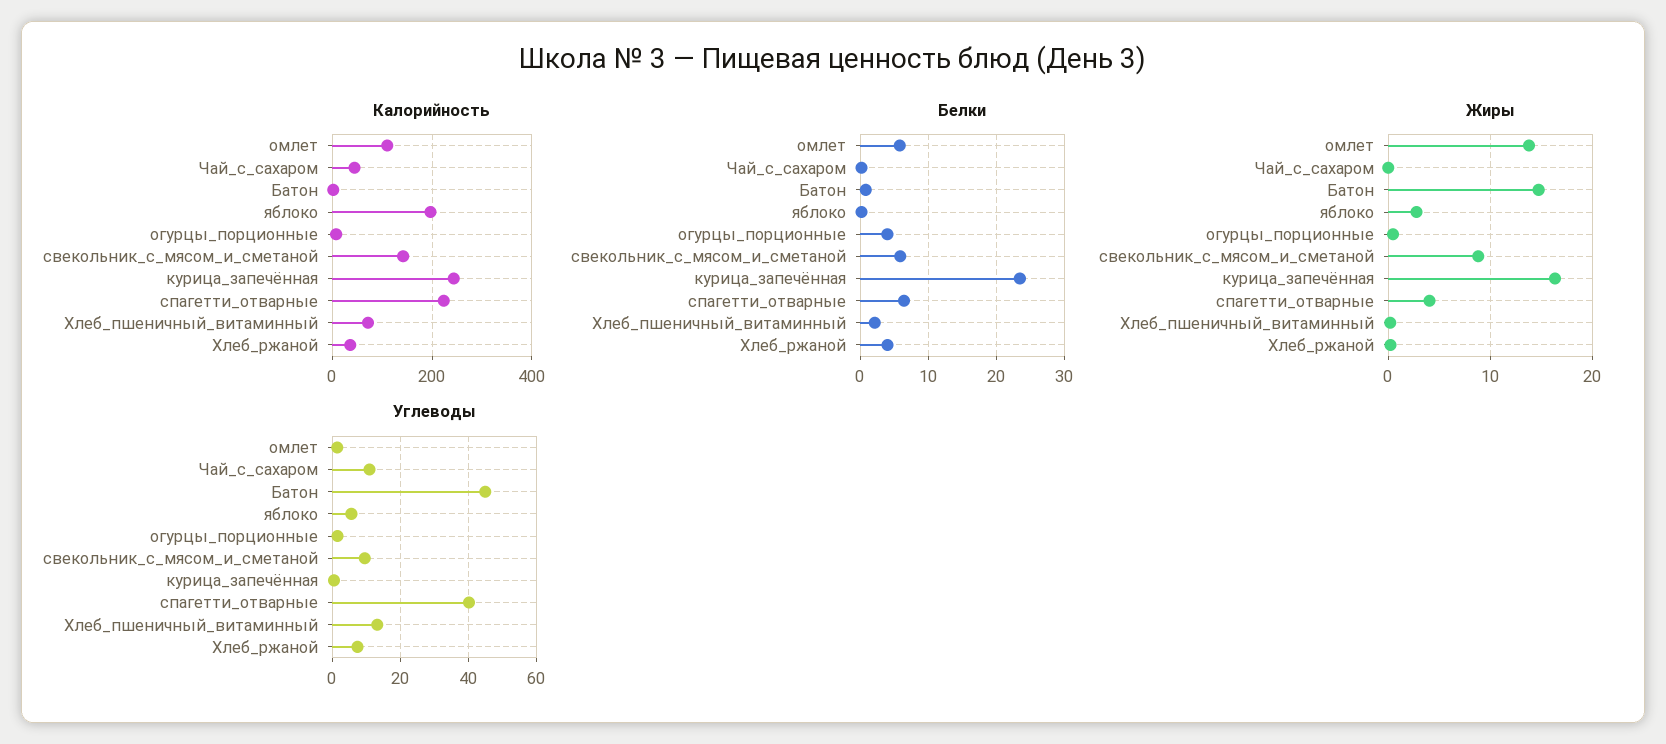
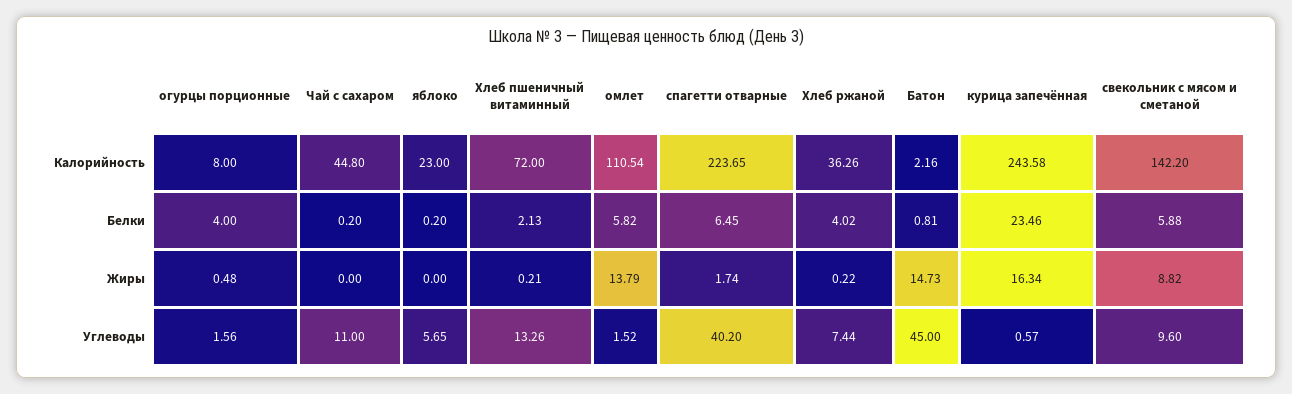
  {
    "Калорийность": {
      "омлет": 110.54,
      "Чай_с_сахаром": 44.8,
      "Батон": 2.16,
-     "яблоко": 200,
+     "яблоко": 23,
      "огурцы_порционные": 8,
      "свекольник_с_мясом_и_сметаной": 142.2,
      "курица_запечённая": 243.58,
      "спагетти_отварные": 223.65,
      "Хлеб_пшеничный_витаминный": 72,
      "Хлеб_ржаной": 36.26
    },
    "Белки": {
      "омлет": 5.82,
      "Чай_с_сахаром": 0.2,
      "Батон": 0.81,
      "яблоко": 0.2,
      "огурцы_порционные": 4,
      "свекольник_с_мясом_и_сметаной": 5.88,
      "курица_запечённая": 23.46,
      "спагетти_отварные": 6.45,
      "Хлеб_пшеничный_витаминный": 2.13,
      "Хлеб_ржаной": 4.02
    },
    "Жиры": {
      "омлет": 13.79,
      "Чай_с_сахаром": 0,
      "Батон": 14.73,
-     "яблоко": 3,
+     "яблоко": 0,
      "огурцы_порционные": 0.48,
      "свекольник_с_мясом_и_сметаной": 8.82,
      "курица_запечённая": 16.34,
-     "спагетти_отварные": 4,
+     "спагетти_отварные": 1.74,
      "Хлеб_пшеничный_витаминный": 0.21,
      "Хлеб_ржаной": 0.22
    },
    "Углеводы": {
      "омлет": 1.52,
      "Чай_с_сахаром": 11,
      "Батон": 45,
      "яблоко": 5.65,
      "огурцы_порционные": 1.56,
      "свекольник_с_мясом_и_сметаной": 9.6,
      "курица_запечённая": 0.57,
      "спагетти_отварные": 40.2,
      "Хлеб_пшеничный_витаминный": 13.26,
      "Хлеб_ржаной": 7.44
    }
  }

